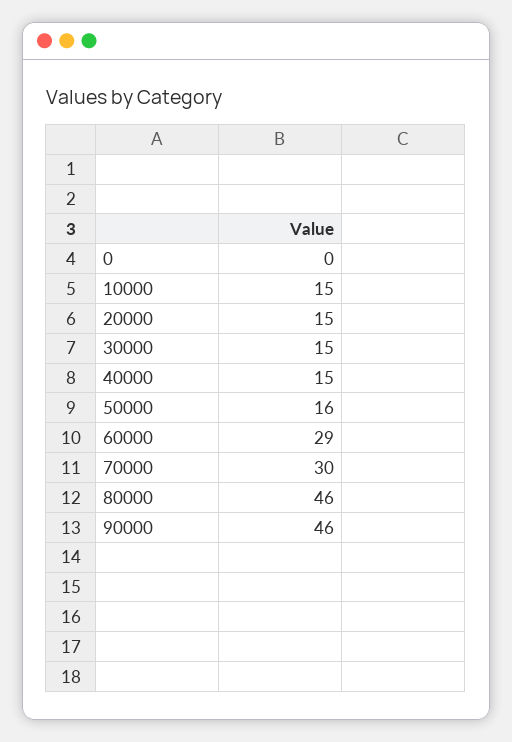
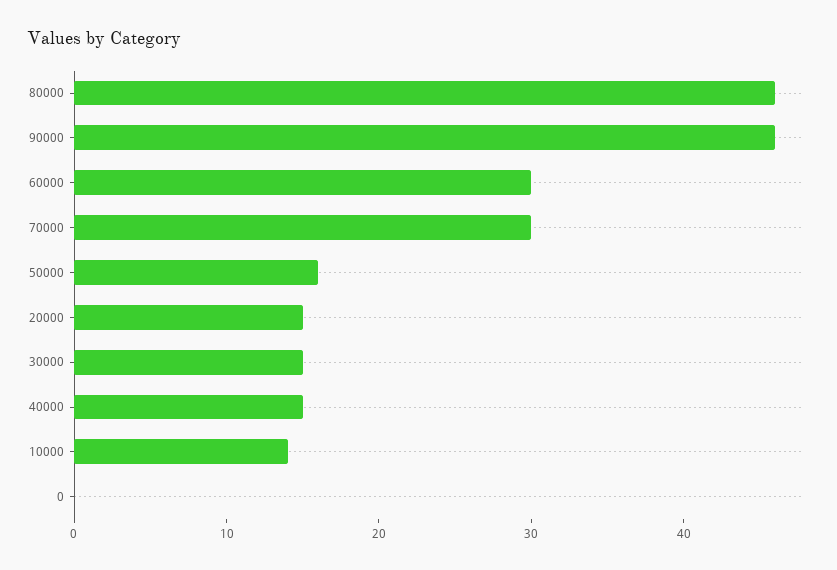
  {
    "0": 0,
-   "10000": 15,
+   "10000": 14,
    "20000": 15,
    "30000": 15,
    "40000": 15,
    "50000": 16,
-   "60000": 29,
+   "60000": 30,
    "70000": 30,
    "80000": 46,
    "90000": 46
  }

